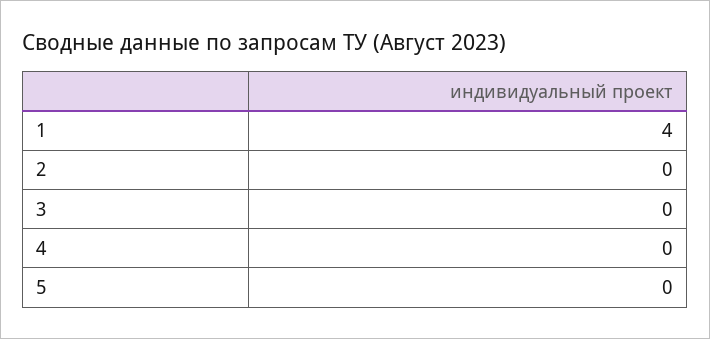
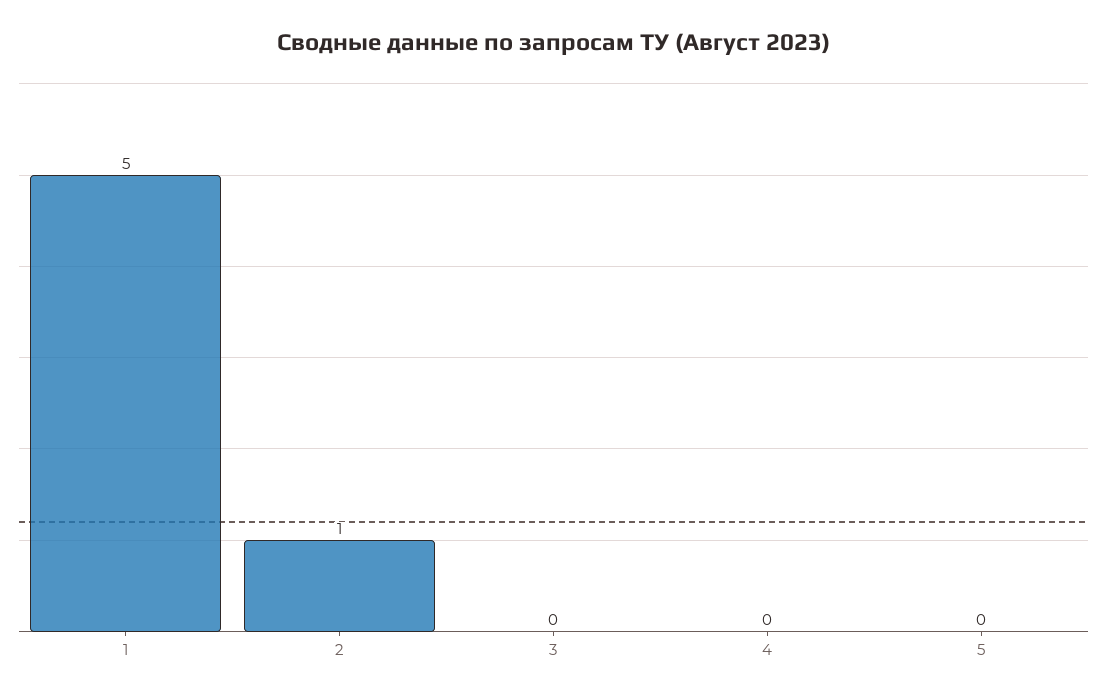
  {
-   "1": 4,
+   "1": 5,
-   "2": 0,
+   "2": 1,
    "3": 0,
    "4": 0,
    "5": 0
  }

